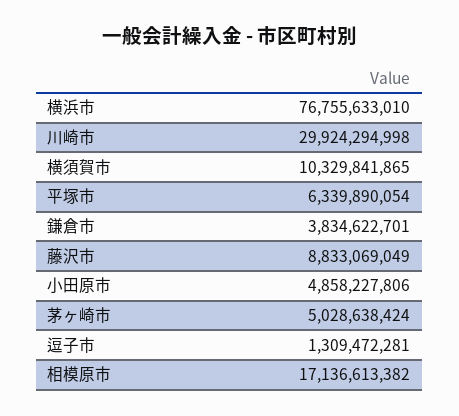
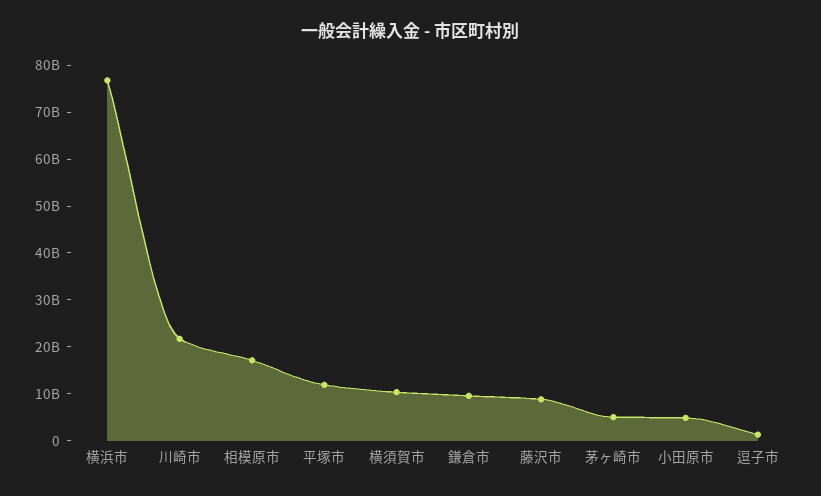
  {
    "横浜市": 76755633010,
-   "川崎市": 29924294998,
+   "川崎市": 22000000000,
    "横須賀市": 10329841865,
-   "平塚市": 6339890054,
+   "平塚市": 12000000000,
-   "鎌倉市": 3834622701,
+   "鎌倉市": 10000000000,
    "藤沢市": 8833069049,
    "小田原市": 4858227806,
    "茅ヶ崎市": 5028638424,
    "逗子市": 1309472281,
    "相模原市": 17136613382
  }

